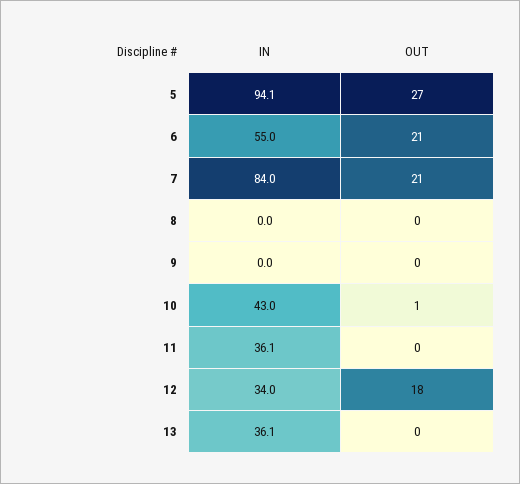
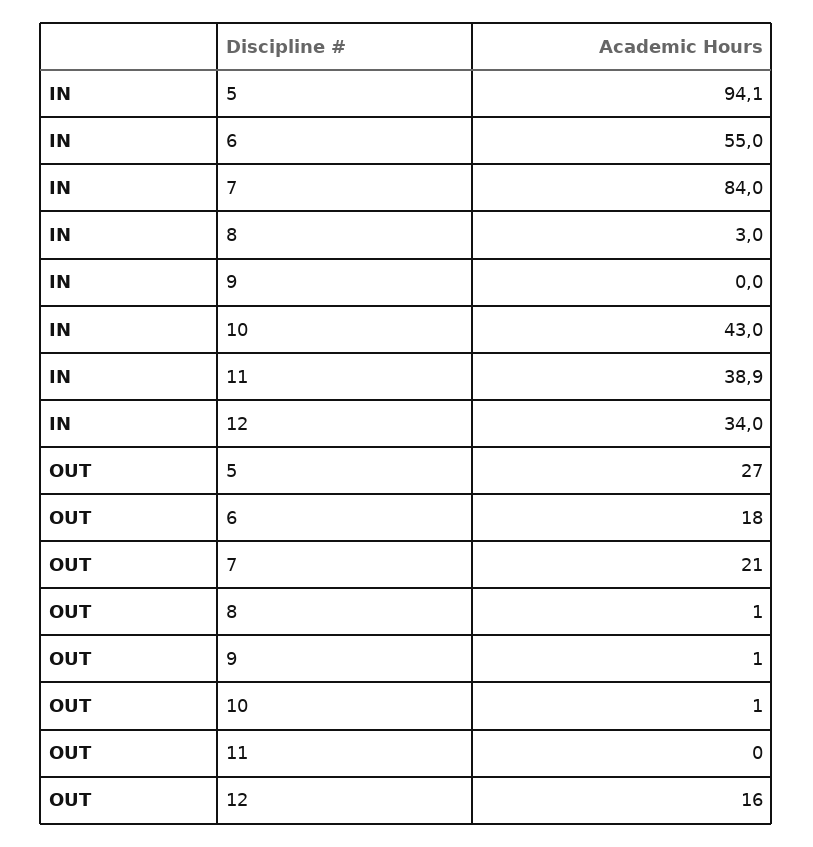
  {
    "IN": {
      "5": 94.1,
      "6": 55,
      "7": 84,
-     "8": 0,
+     "8": 3,
      "9": 0,
      "10": 43,
-     "11": 36.1,
+     "11": 38.9,
-     "12": 34,
+     "12": 34
-     "13": 36.1
    },
    "OUT": {
      "5": 27,
-     "6": 21,
+     "6": 18,
      "7": 21,
-     "8": 0,
+     "8": 1,
-     "9": 0,
+     "9": 1,
      "10": 1,
      "11": 0,
-     "12": 18,
+     "12": 16
-     "13": 0
    }
  }

